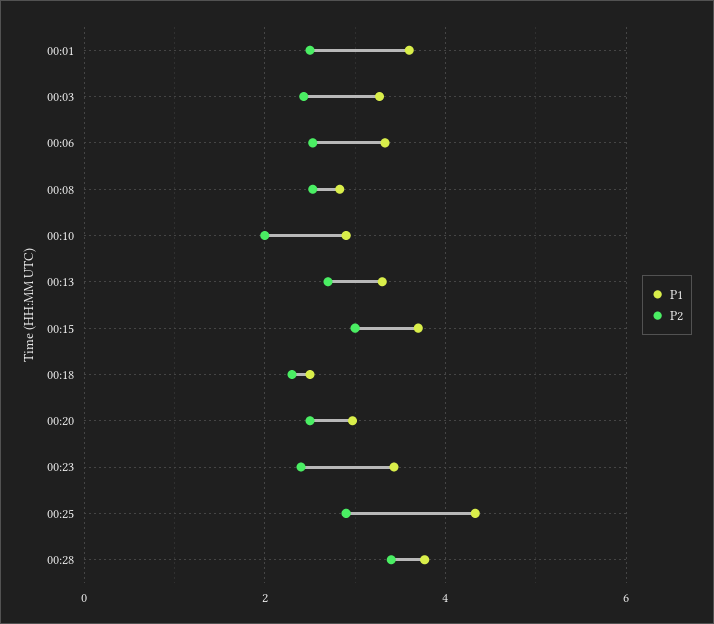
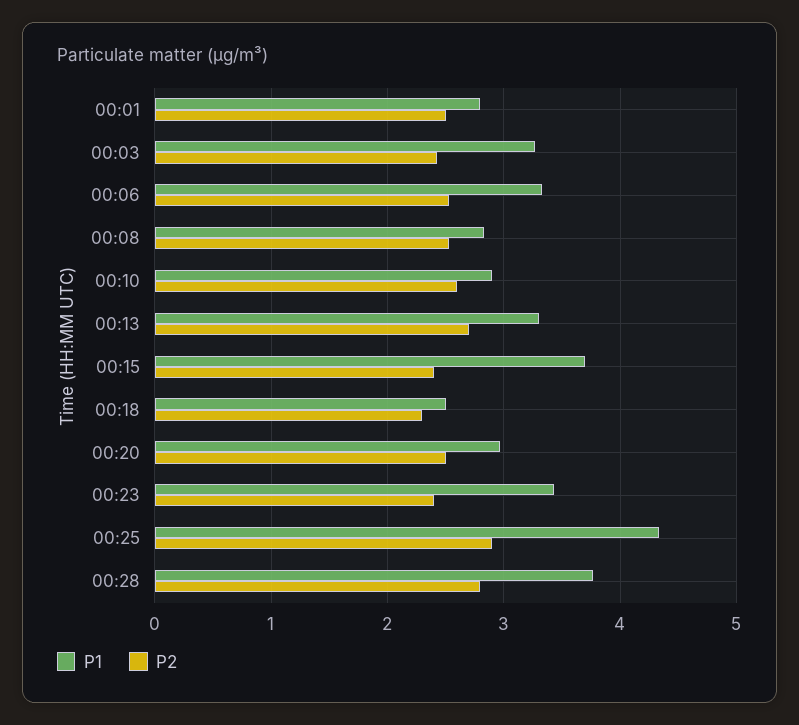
  {
    "P1": {
-     "00:01": 3.6,
+     "00:01": 2.8,
      "00:03": 3.3,
      "00:06": 3.3,
      "00:08": 2.8,
      "00:10": 2.9,
      "00:13": 3.3,
      "00:15": 3.7,
      "00:18": 2.5,
      "00:20": 3,
      "00:23": 3.4,
      "00:25": 4.3,
      "00:28": 3.8
    },
    "P2": {
      "00:01": 2.5,
      "00:03": 2.4,
      "00:06": 2.5,
      "00:08": 2.5,
-     "00:10": 2,
+     "00:10": 2.6,
      "00:13": 2.7,
-     "00:15": 3,
+     "00:15": 2.4,
      "00:18": 2.3,
      "00:20": 2.5,
      "00:23": 2.4,
      "00:25": 2.9,
-     "00:28": 3.4
+     "00:28": 2.8
    }
  }

